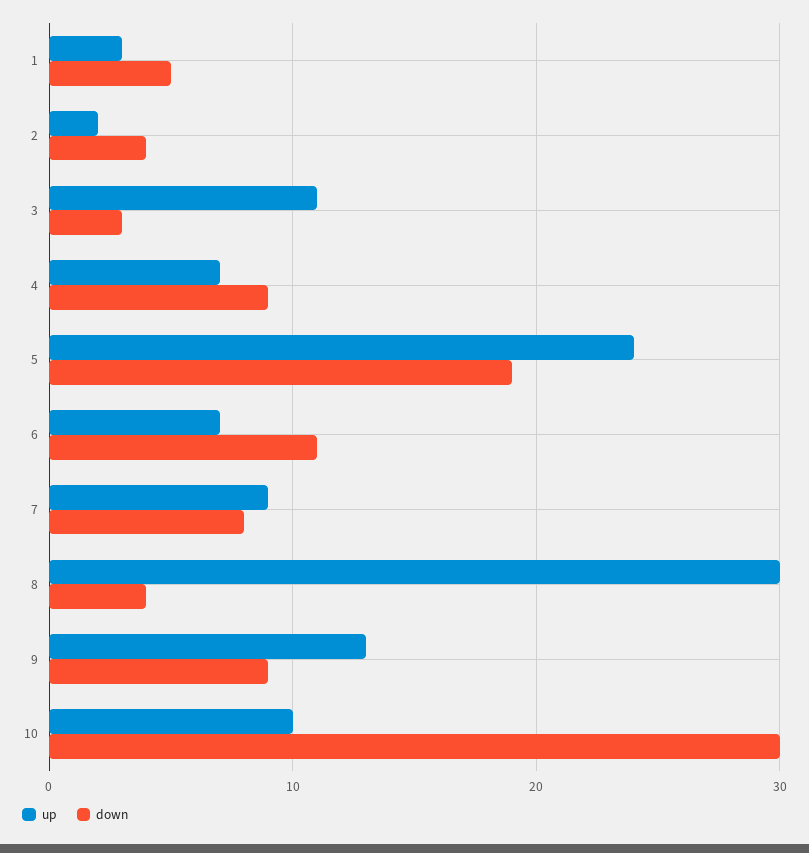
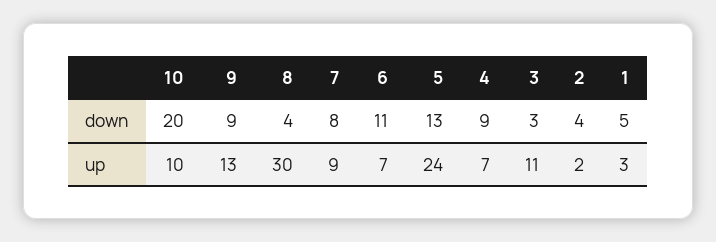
  {
    "up": {
      "1": 3,
      "2": 2,
      "3": 11,
      "4": 7,
      "5": 24,
      "6": 7,
      "7": 9,
      "8": 30,
      "9": 13,
      "10": 10
    },
    "down": {
      "1": 5,
      "2": 4,
      "3": 3,
      "4": 9,
-     "5": 19,
+     "5": 13,
      "6": 11,
      "7": 8,
      "8": 4,
      "9": 9,
-     "10": 30
+     "10": 20
    }
  }

